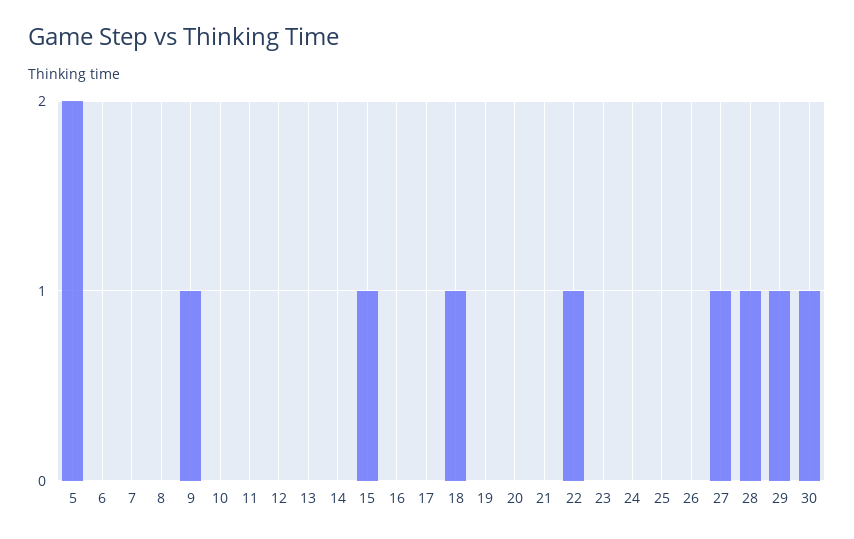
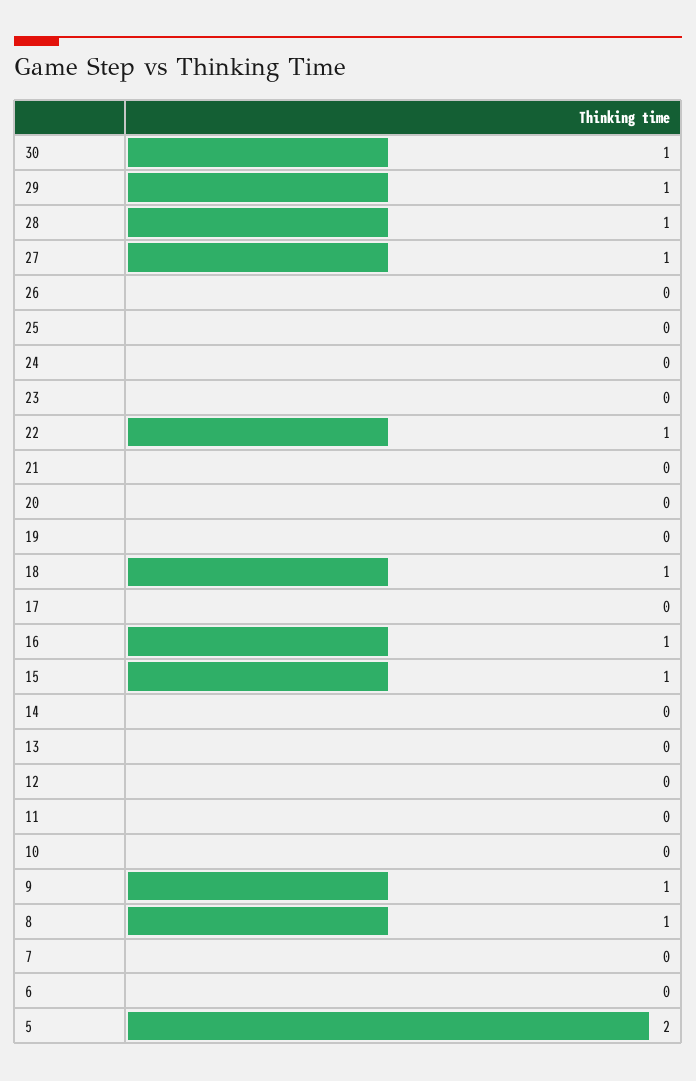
  {
    "5": 2,
    "6": 0,
    "7": 0,
-   "8": 0,
+   "8": 1,
    "9": 1,
    "10": 0,
    "11": 0,
    "12": 0,
    "13": 0,
    "14": 0,
    "15": 1,
-   "16": 0,
+   "16": 1,
    "17": 0,
    "18": 1,
    "19": 0,
    "20": 0,
    "21": 0,
    "22": 1,
    "23": 0,
    "24": 0,
    "25": 0,
    "26": 0,
    "27": 1,
    "28": 1,
    "29": 1,
    "30": 1
  }

